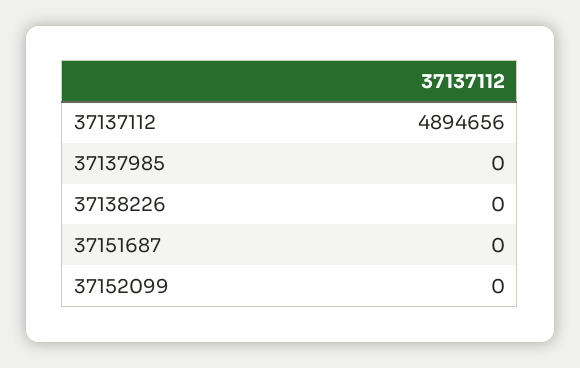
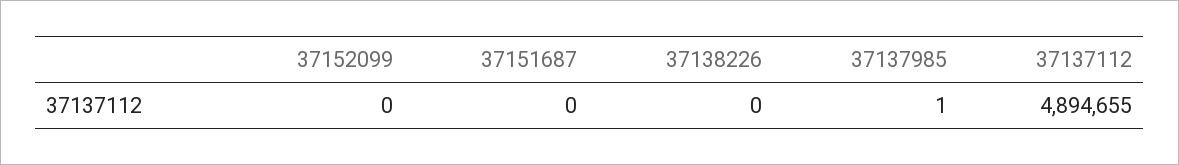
  {
-   "37137112": 4894656,
+   "37137112": 4894655,
-   "37137985": 0,
+   "37137985": 1,
    "37138226": 0,
    "37151687": 0,
    "37152099": 0
  }

